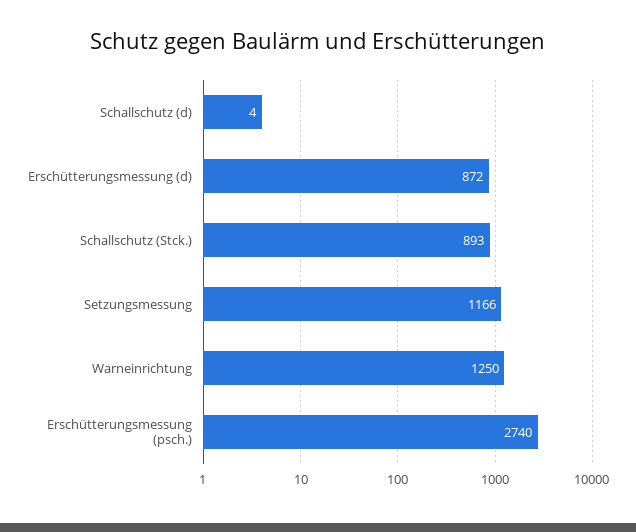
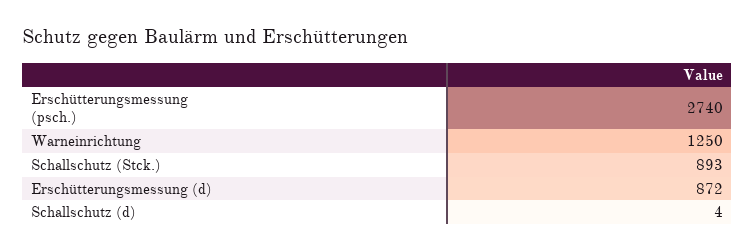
  {
    "Schallschutz (d)": 4,
    "Erschütterungsmessung (d)": 872,
    "Schallschutz (Stck.)": 893,
-   "Setzungsmessung": 1166,
    "Warneinrichtung": 1250,
    "Erschütterungsmessung (psch.)": 2740
  }

